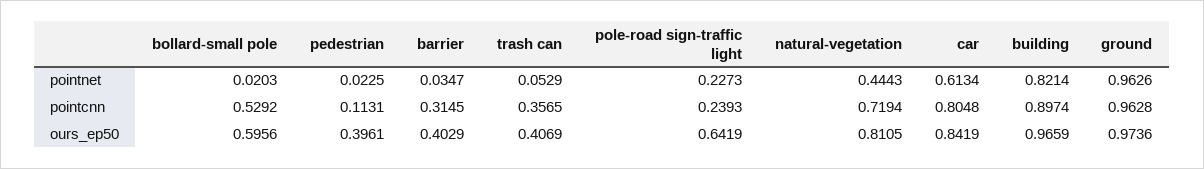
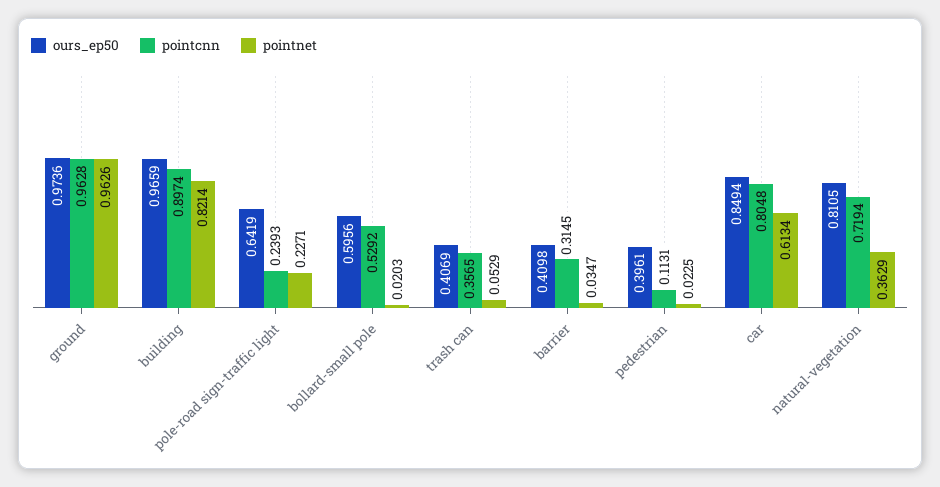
  {
    "pointnet": {
      "bollard-small pole": 0.0203,
      "pedestrian": 0.0225,
      "barrier": 0.0347,
      "trash can": 0.0529,
-     "pole-road sign-traffic light": 0.2273,
+     "pole-road sign-traffic light": 0.2271,
-     "natural-vegetation": 0.4443,
+     "natural-vegetation": 0.3629,
      "car": 0.6134,
      "building": 0.8214,
      "ground": 0.9626
    },
    "pointcnn": {
      "bollard-small pole": 0.5292,
      "pedestrian": 0.1131,
      "barrier": 0.3145,
      "trash can": 0.3565,
      "pole-road sign-traffic light": 0.2393,
      "natural-vegetation": 0.7194,
      "car": 0.8048,
      "building": 0.8974,
      "ground": 0.9628
    },
    "ours_ep50": {
      "bollard-small pole": 0.5956,
      "pedestrian": 0.3961,
-     "barrier": 0.4029,
+     "barrier": 0.4098,
      "trash can": 0.4069,
      "pole-road sign-traffic light": 0.6419,
      "natural-vegetation": 0.8105,
-     "car": 0.8419,
+     "car": 0.8494,
      "building": 0.9659,
      "ground": 0.9736
    }
  }

